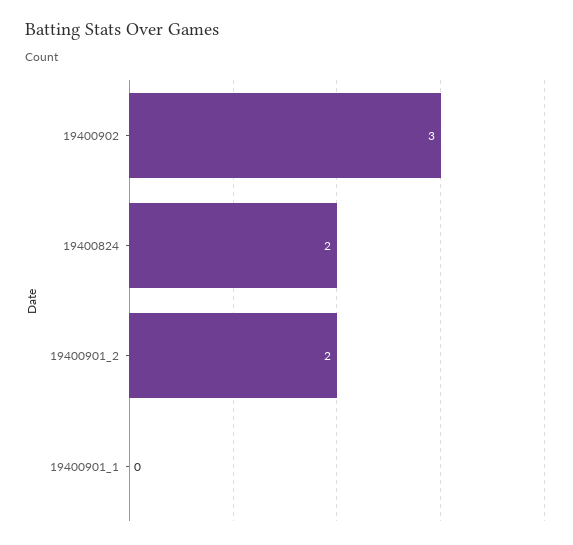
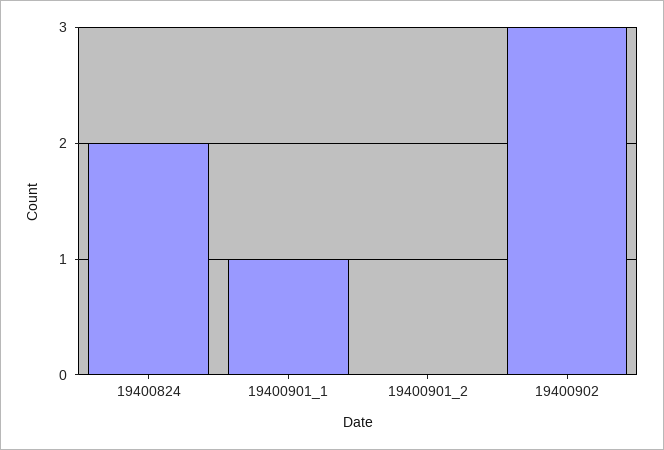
  {
    "19400902": 3,
    "19400824": 2,
-   "19400901_2": 2,
+   "19400901_2": 0,
-   "19400901_1": 0
+   "19400901_1": 1
  }

